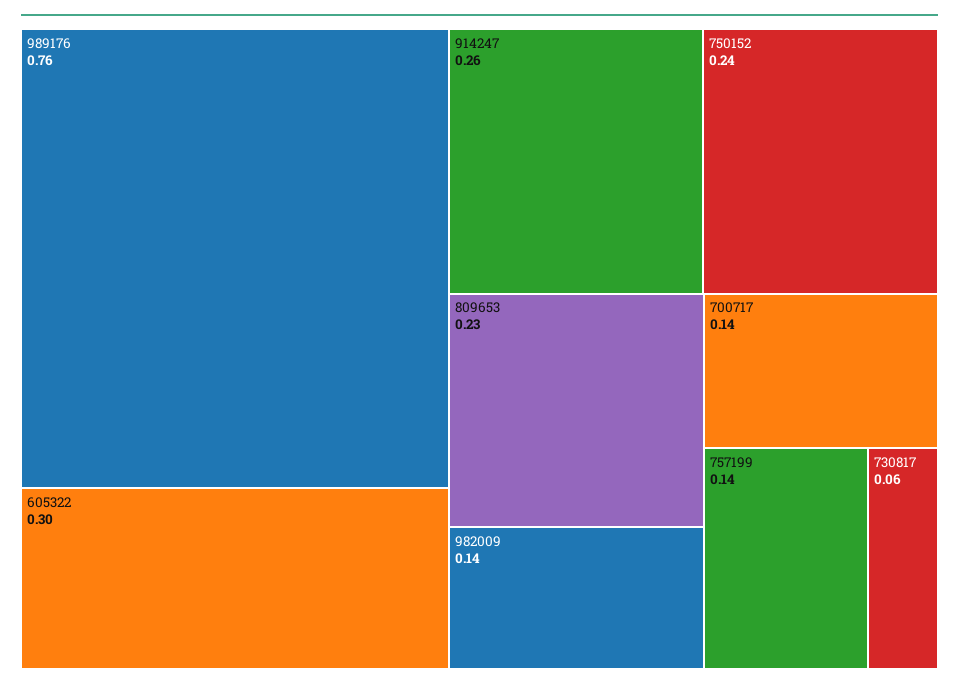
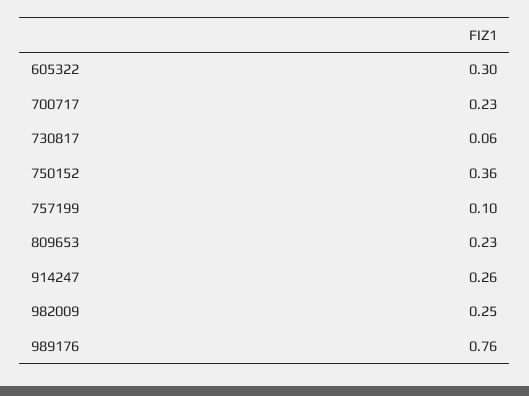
  {
    "989176": 0.76,
    "605322": 0.3,
    "914247": 0.26,
-   "750152": 0.24,
+   "750152": 0.36,
    "809653": 0.23,
-   "982009": 0.14,
+   "982009": 0.25,
-   "700717": 0.14,
+   "700717": 0.23,
-   "757199": 0.14,
+   "757199": 0.1,
    "730817": 0.06
  }

